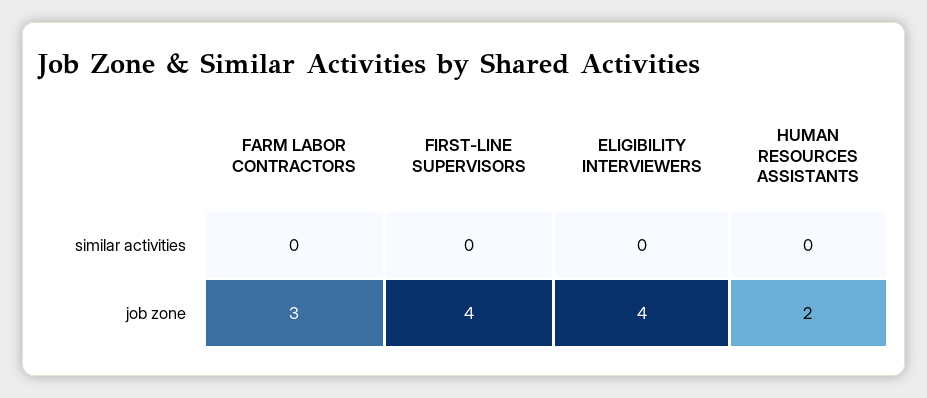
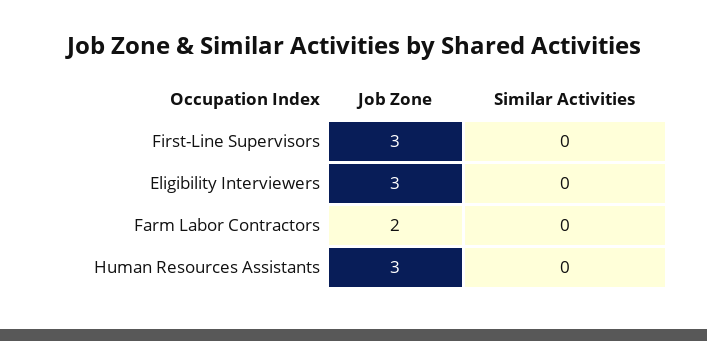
  {
    "FARM LABOR CONTRACTORS": {
      "similar activities": 0,
-     "job zone": 3
+     "job zone": 2
    },
    "FIRST-LINE SUPERVISORS": {
      "similar activities": 0,
-     "job zone": 4
+     "job zone": 3
    },
    "ELIGIBILITY INTERVIEWERS": {
      "similar activities": 0,
-     "job zone": 4
+     "job zone": 3
    },
    "HUMAN RESOURCES ASSISTANTS": {
      "similar activities": 0,
-     "job zone": 2
+     "job zone": 3
    }
  }

